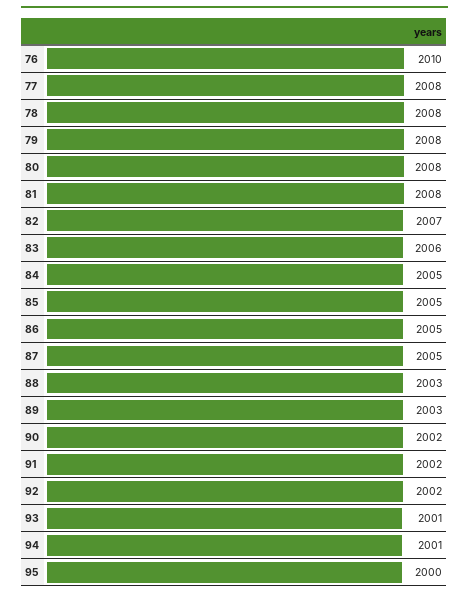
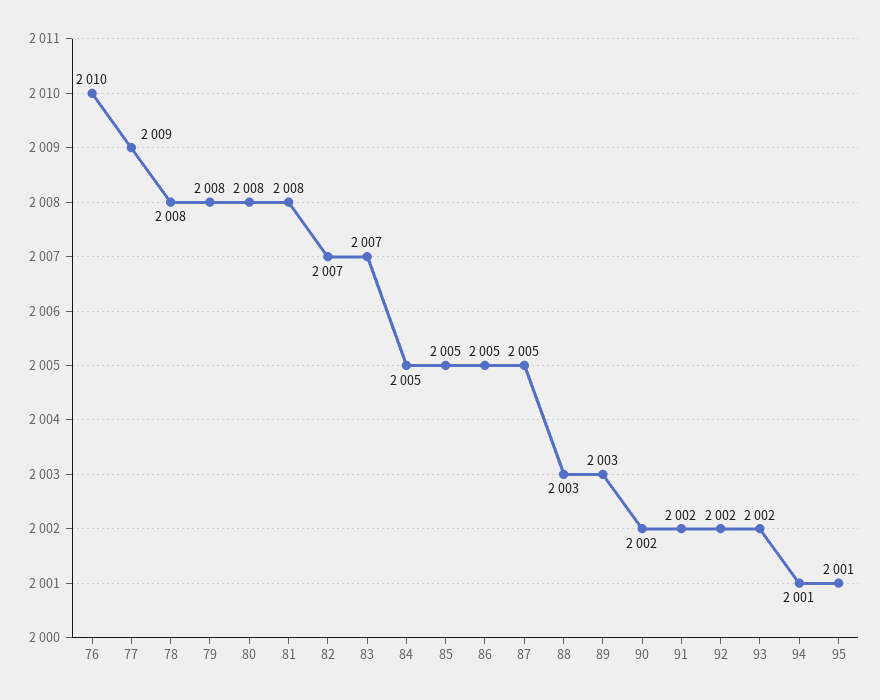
  {
    "76": 2010,
-   "77": 2008,
+   "77": 2009,
    "78": 2008,
    "79": 2008,
    "80": 2008,
    "81": 2008,
    "82": 2007,
-   "83": 2006,
+   "83": 2007,
    "84": 2005,
    "85": 2005,
    "86": 2005,
    "87": 2005,
    "88": 2003,
    "89": 2003,
    "90": 2002,
    "91": 2002,
    "92": 2002,
-   "93": 2001,
+   "93": 2002,
    "94": 2001,
-   "95": 2000
+   "95": 2001
  }

